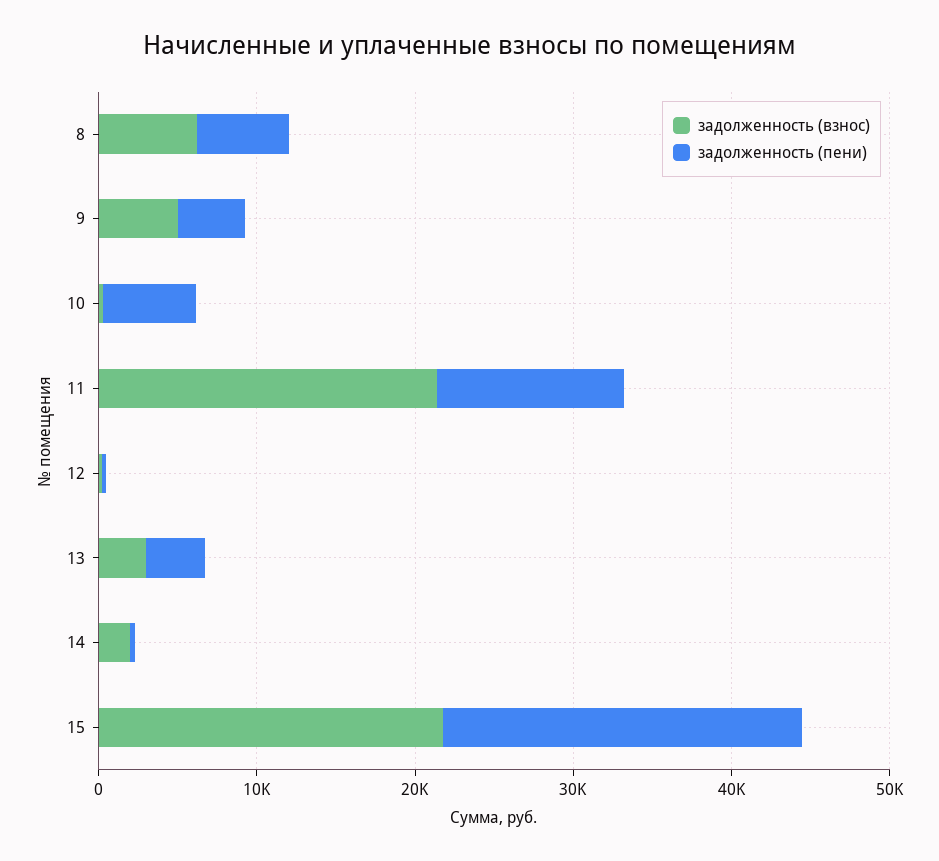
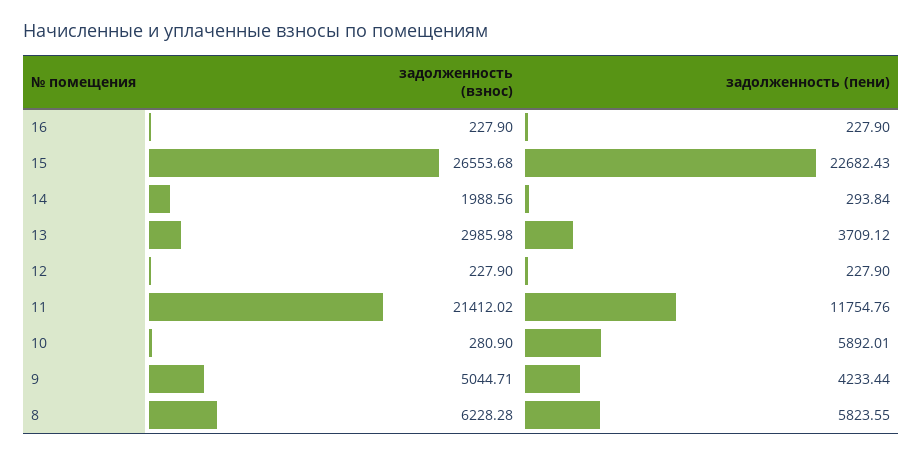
  {
    "задолженность (взнос)": {
      "8": 6228.28,
      "9": 5044.71,
      "10": 280.9,
      "11": 21412.02,
      "12": 227.9,
      "13": 2985.98,
      "14": 1988.56,
-     "15": 22000
+     "15": 26553.68,
+     "16": 227.9
    },
    "задолженность (пени)": {
      "8": 5823.55,
      "9": 4233.44,
      "10": 5892.01,
      "11": 11754.76,
      "12": 227.9,
      "13": 3709.12,
      "14": 293.84,
-     "15": 22682.43
+     "15": 22682.43,
+     "16": 227.9
    }
  }

